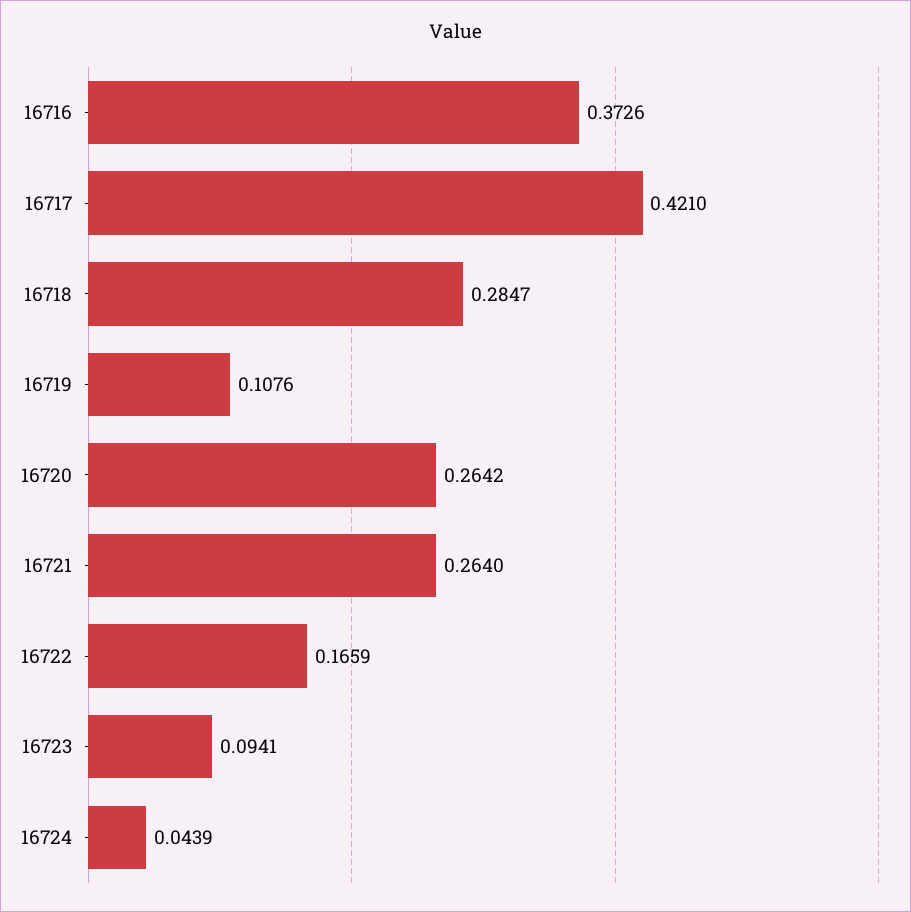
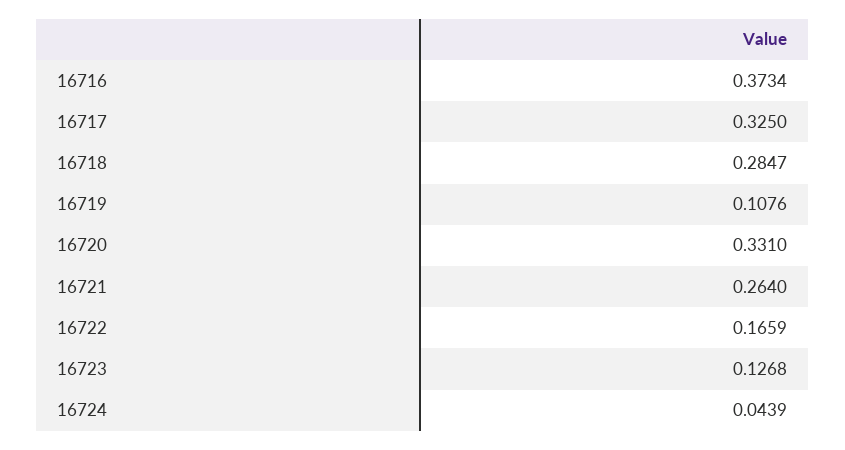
  {
-   "16716": 0.3726,
+   "16716": 0.3734,
-   "16717": 0.421,
+   "16717": 0.325,
    "16718": 0.2847,
    "16719": 0.1076,
-   "16720": 0.2642,
+   "16720": 0.331,
    "16721": 0.264,
    "16722": 0.1659,
-   "16723": 0.0941,
+   "16723": 0.1268,
    "16724": 0.0439
  }

